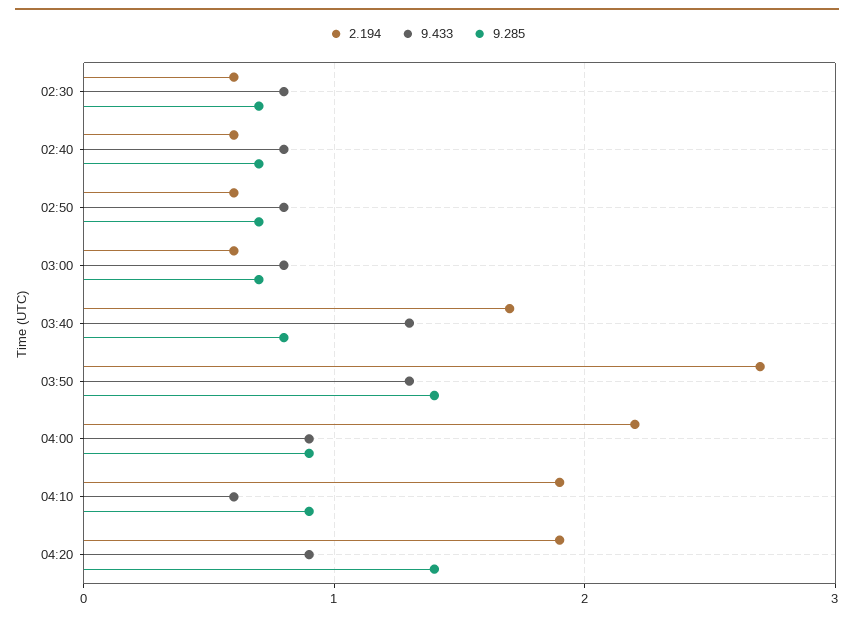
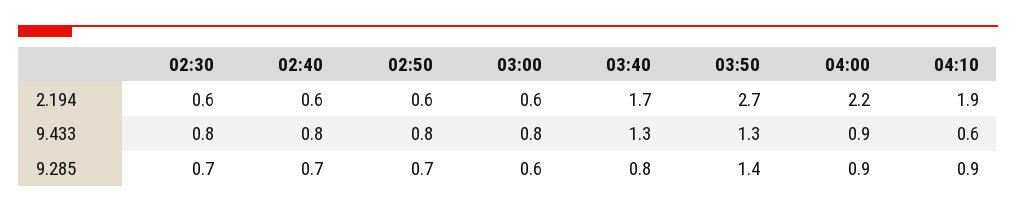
  {
    "2.194": {
      "02:30": 0.6,
      "02:40": 0.6,
      "02:50": 0.6,
      "03:00": 0.6,
      "03:40": 1.7,
      "03:50": 2.7,
      "04:00": 2.2,
-     "04:10": 1.9,
+     "04:10": 1.9
-     "04:20": 1.9
    },
    "9.433": {
      "02:30": 0.8,
      "02:40": 0.8,
      "02:50": 0.8,
      "03:00": 0.8,
      "03:40": 1.3,
      "03:50": 1.3,
      "04:00": 0.9,
-     "04:10": 0.6,
+     "04:10": 0.6
-     "04:20": 0.9
    },
    "9.285": {
      "02:30": 0.7,
      "02:40": 0.7,
      "02:50": 0.7,
-     "03:00": 0.7,
+     "03:00": 0.6,
      "03:40": 0.8,
      "03:50": 1.4,
      "04:00": 0.9,
-     "04:10": 0.9,
+     "04:10": 0.9
-     "04:20": 1.4
    }
  }

